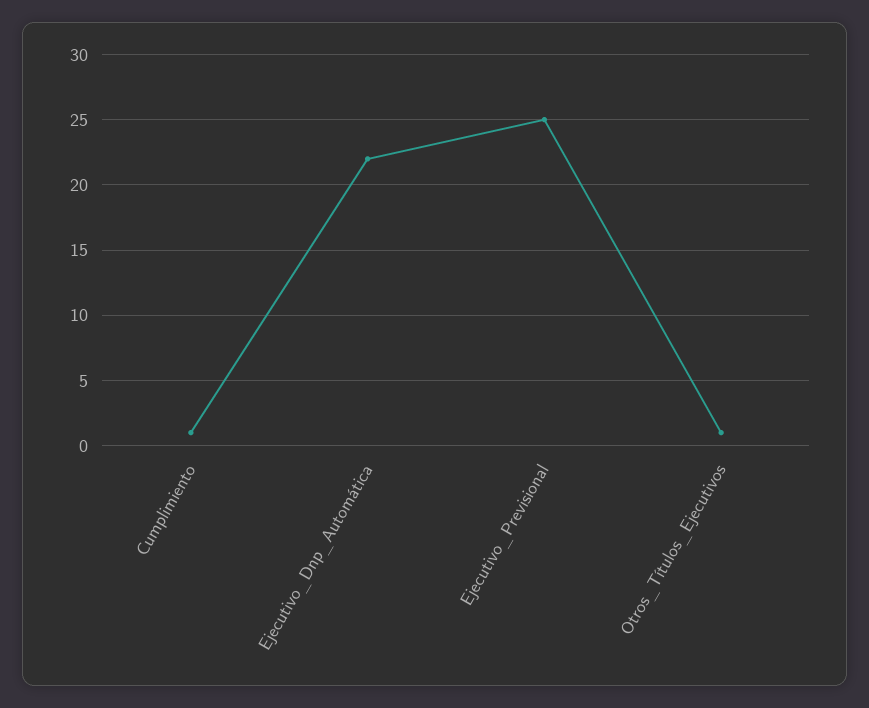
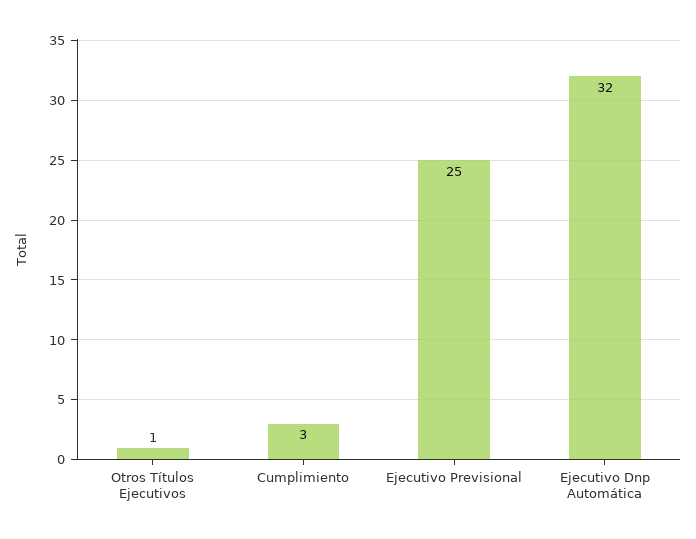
  {
-   "Cumplimiento": 1,
+   "Cumplimiento": 3,
-   "Ejecutivo_Dnp_Automática": 22,
+   "Ejecutivo_Dnp_Automática": 32,
    "Ejecutivo_Previsional": 25,
    "Otros_Títulos_Ejecutivos": 1
  }

